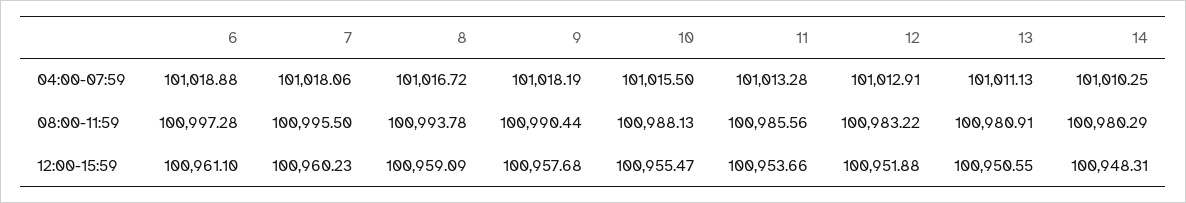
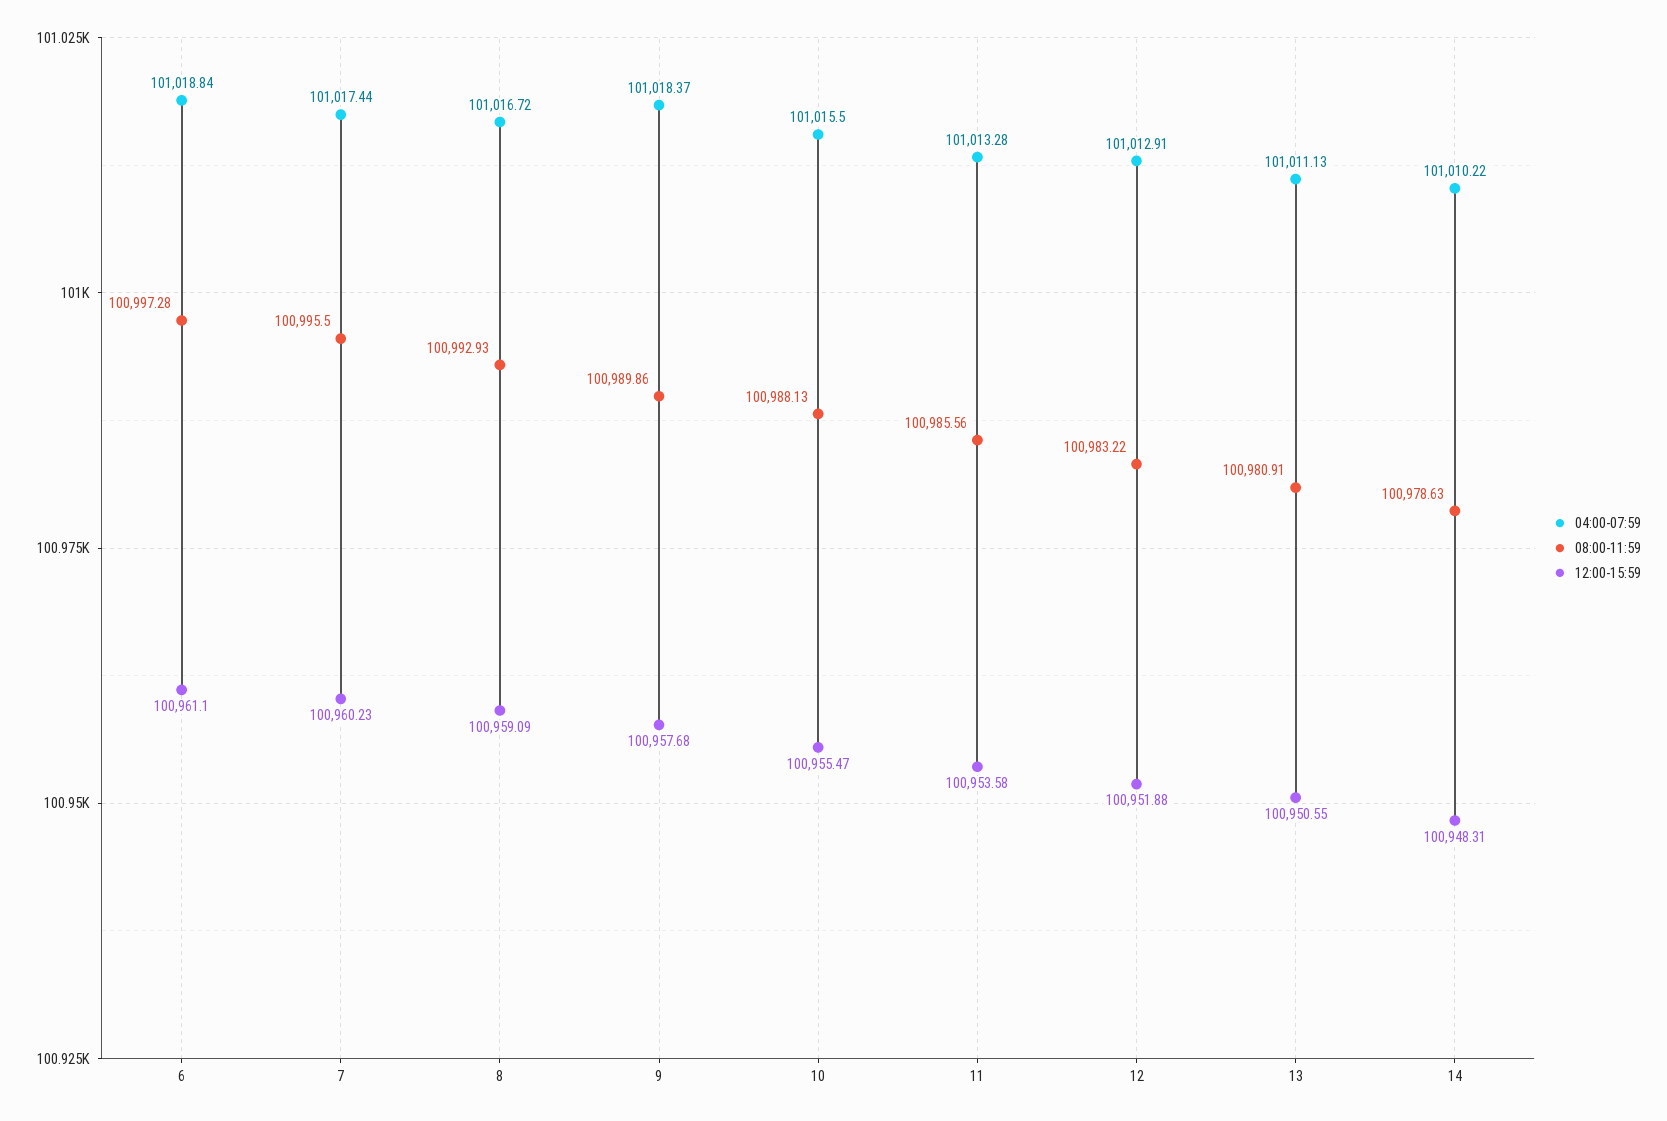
  {
    "04:00-07:59": {
-     "6": 101018.88,
+     "6": 101018.84,
-     "7": 101018.06,
+     "7": 101017.44,
      "8": 101016.72,
-     "9": 101018.19,
+     "9": 101018.37,
      "10": 101015.5,
      "11": 101013.28,
      "12": 101012.91,
      "13": 101011.13,
-     "14": 101010.25
+     "14": 101010.22
    },
    "08:00-11:59": {
      "6": 100997.28,
      "7": 100995.5,
-     "8": 100993.78,
+     "8": 100992.93,
-     "9": 100990.44,
+     "9": 100989.86,
      "10": 100988.13,
      "11": 100985.56,
      "12": 100983.22,
      "13": 100980.91,
-     "14": 100980.29
+     "14": 100978.63
    },
    "12:00-15:59": {
      "6": 100961.1,
      "7": 100960.23,
      "8": 100959.09,
      "9": 100957.68,
      "10": 100955.47,
-     "11": 100953.66,
+     "11": 100953.58,
      "12": 100951.88,
      "13": 100950.55,
      "14": 100948.31
    }
  }

